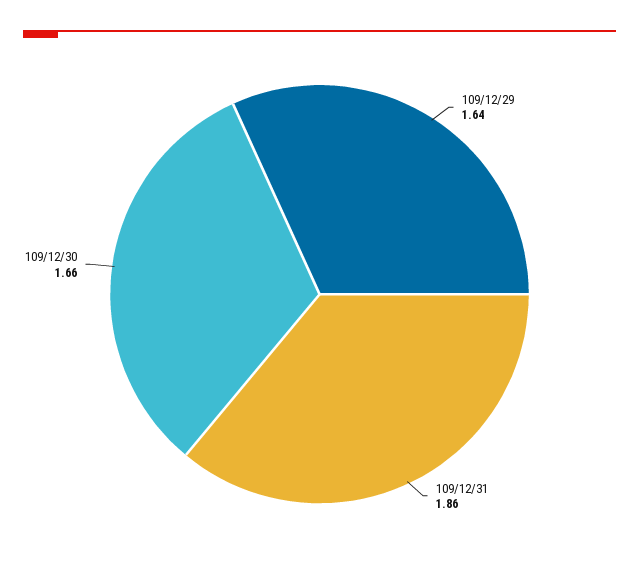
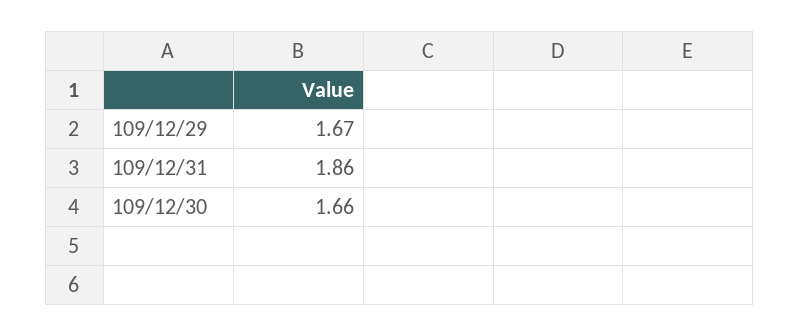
  {
-   "109/12/29": 1.64,
+   "109/12/29": 1.67,
    "109/12/31": 1.86,
    "109/12/30": 1.66
  }

